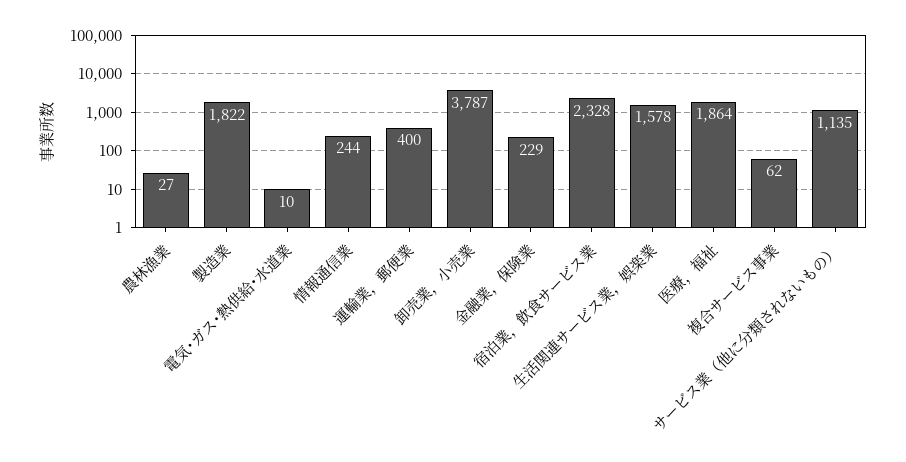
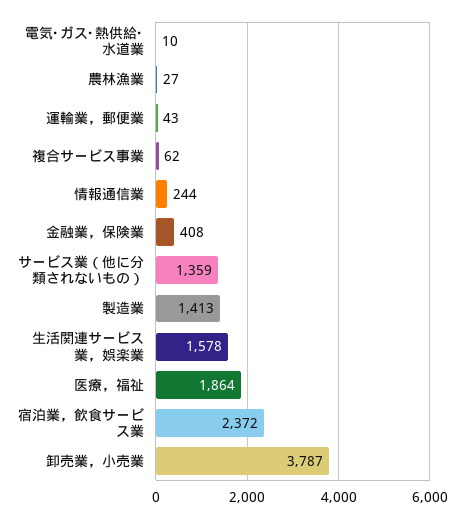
  {
    "農林漁業": 27,
-   "製造業": 1822,
+   "製造業": 1413,
    "電気･ガス･熱供給･水道業": 10,
    "情報通信業": 244,
-   "運輸業，郵便業": 400,
+   "運輸業，郵便業": 43,
    "卸売業，小売業": 3787,
-   "金融業，保険業": 229,
+   "金融業，保険業": 408,
-   "宿泊業，飲食サービス業": 2328,
+   "宿泊業，飲食サービス業": 2372,
    "生活関連サービス業，娯楽業": 1578,
    "医療，福祉": 1864,
    "複合サービス事業": 62,
-   "サービス業（他に分類されないもの）": 1135
+   "サービス業（他に分類されないもの）": 1359
  }

